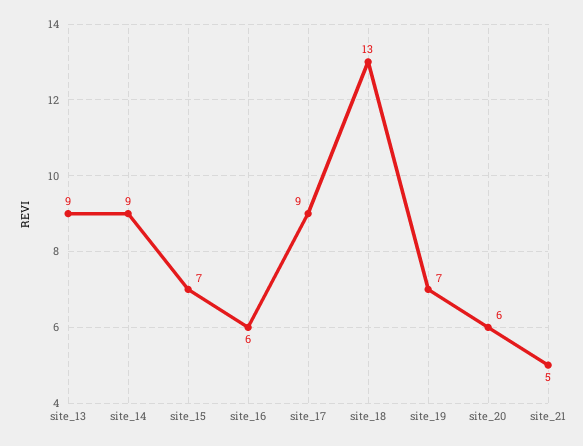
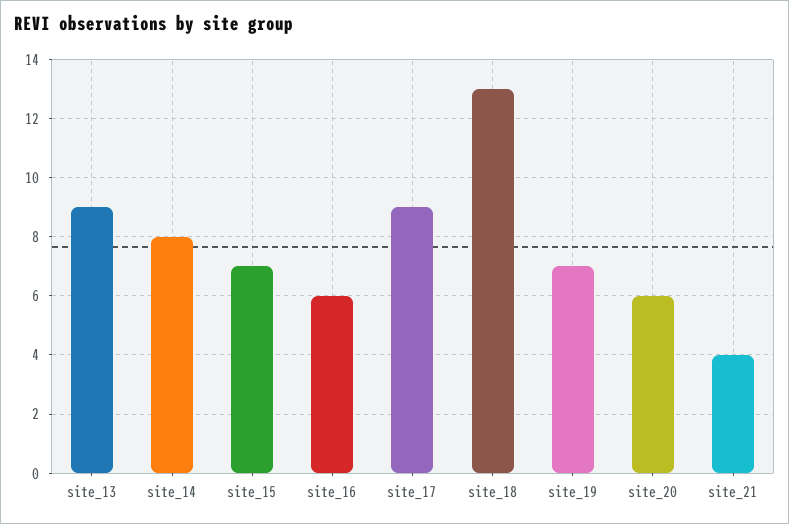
  {
    "site_13": 9,
-   "site_14": 9,
+   "site_14": 8,
    "site_15": 7,
    "site_16": 6,
    "site_17": 9,
    "site_18": 13,
    "site_19": 7,
    "site_20": 6,
-   "site_21": 5
+   "site_21": 4
  }

